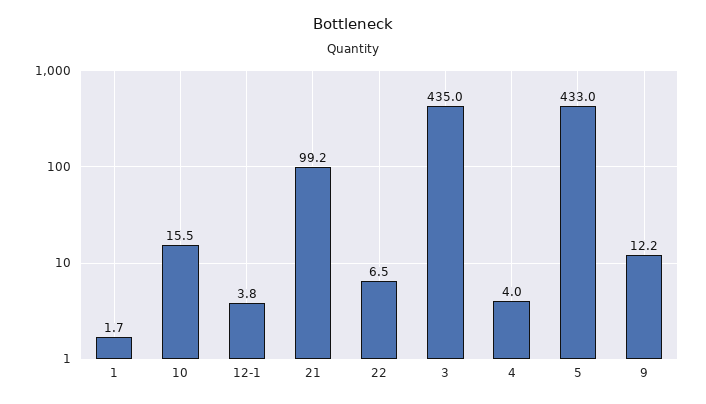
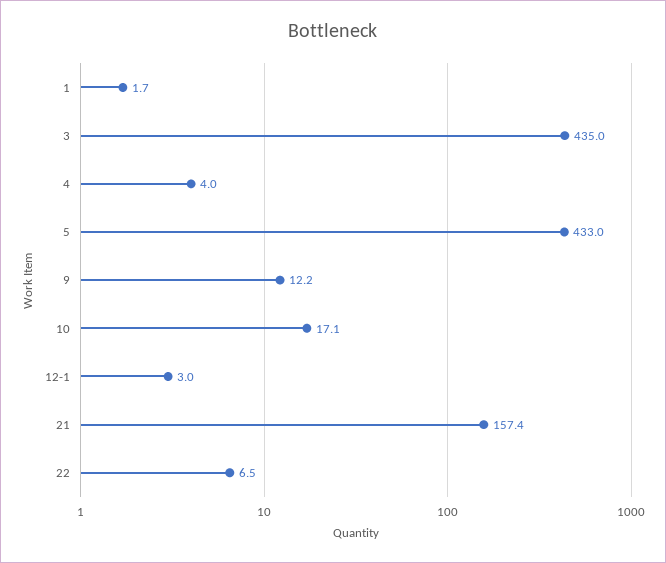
  {
    "1": 1.7,
-   "10": 15.5,
+   "10": 17.1,
-   "12-1": 3.8,
+   "12-1": 3,
-   "21": 99.2,
+   "21": 157.4,
    "22": 6.5,
    "3": 435,
    "4": 4,
    "5": 433,
    "9": 12.2
  }

